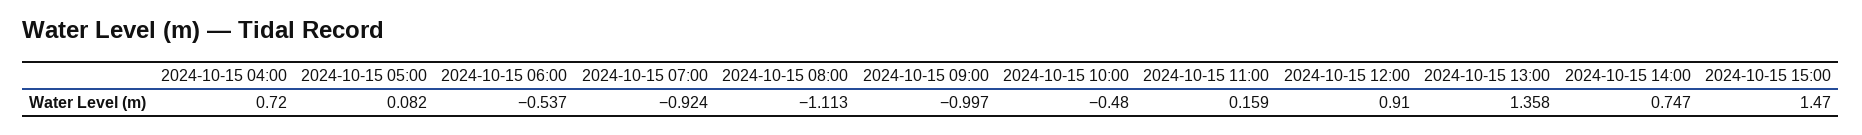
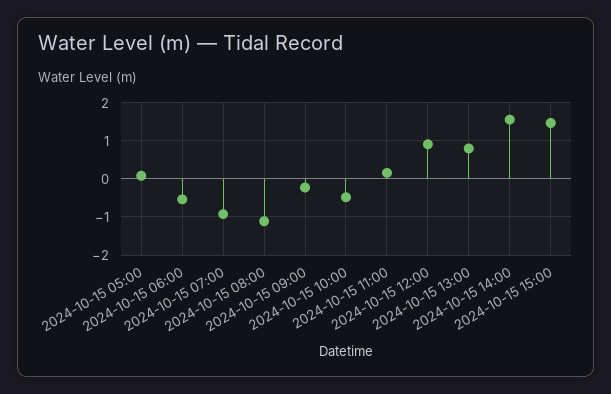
  {
-   "2024-10-15 04:00": 0.72,
    "2024-10-15 05:00": 0.082,
    "2024-10-15 06:00": -0.537,
    "2024-10-15 07:00": -0.924,
    "2024-10-15 08:00": -1.113,
-   "2024-10-15 09:00": -0.997,
+   "2024-10-15 09:00": -0.2,
    "2024-10-15 10:00": -0.48,
    "2024-10-15 11:00": 0.159,
    "2024-10-15 12:00": 0.91,
-   "2024-10-15 13:00": 1.358,
+   "2024-10-15 13:00": 0.8,
-   "2024-10-15 14:00": 0.747,
+   "2024-10-15 14:00": 1.6,
    "2024-10-15 15:00": 1.47
  }

